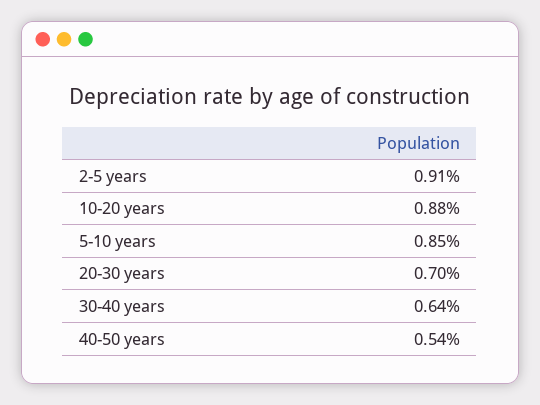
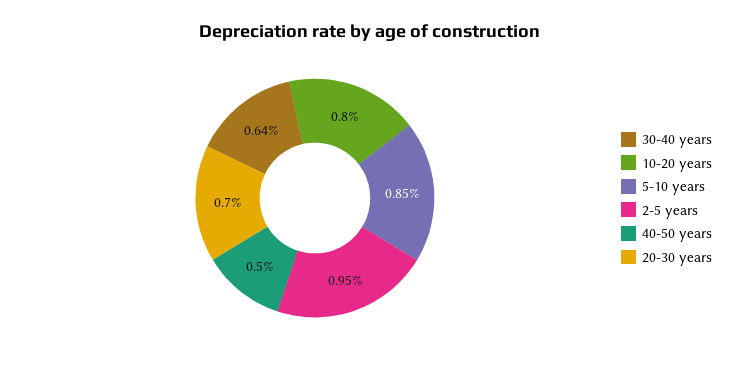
  {
-   "2-5 years": 0.91,
+   "2-5 years": 0.95,
-   "10-20 years": 0.88,
+   "10-20 years": 0.8,
    "5-10 years": 0.85,
    "20-30 years": 0.7,
    "30-40 years": 0.64,
-   "40-50 years": 0.54
+   "40-50 years": 0.5
  }

